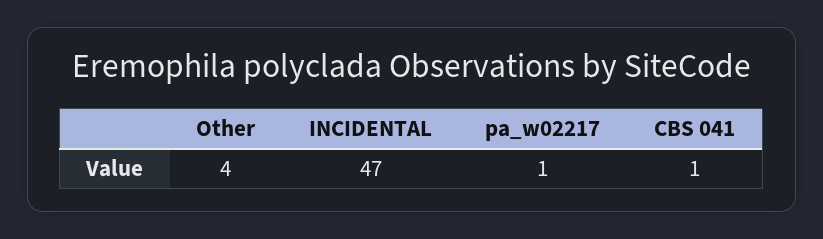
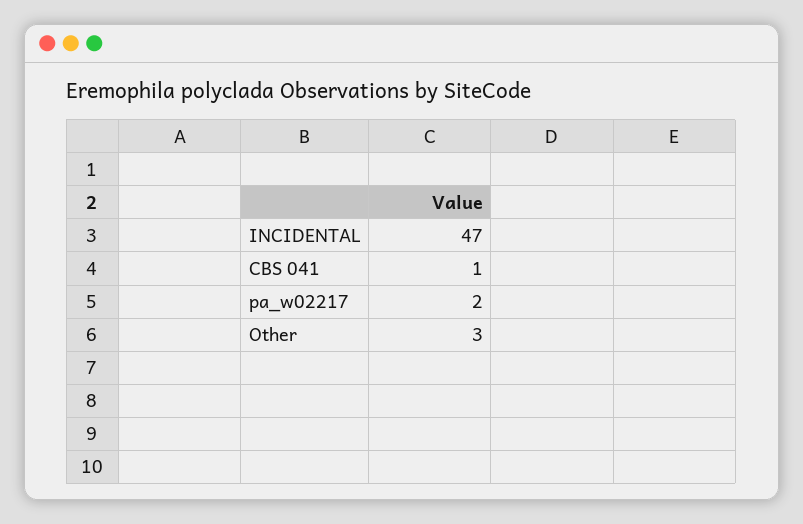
  {
-   "Other": 4,
+   "Other": 3,
    "INCIDENTAL": 47,
-   "pa_w02217": 1,
+   "pa_w02217": 2,
    "CBS 041": 1
  }

